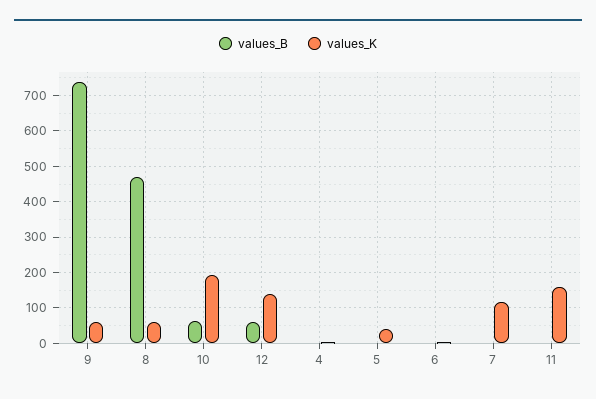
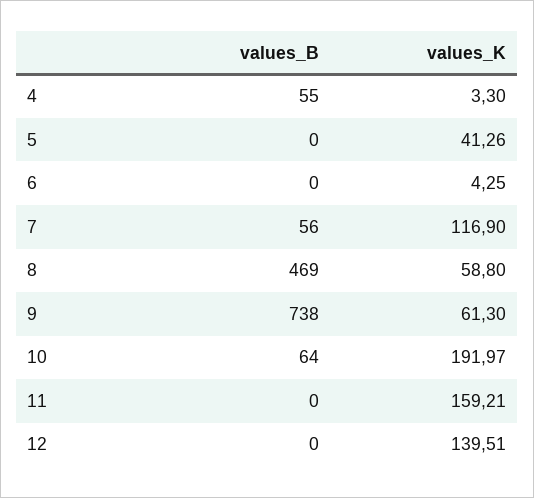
  {
    "values_B": {
      "9": 738,
      "8": 469,
      "10": 64,
-     "12": 60,
+     "12": 0,
-     "4": 0,
+     "4": 55,
      "5": 0,
      "6": 0,
-     "7": 0,
+     "7": 56,
      "11": 0
    },
    "values_K": {
      "9": 61.3,
      "8": 58.8,
      "10": 191.97,
      "12": 139.51,
      "4": 3.3,
      "5": 41.26,
      "6": 4.25,
      "7": 116.9,
      "11": 159.21
    }
  }

